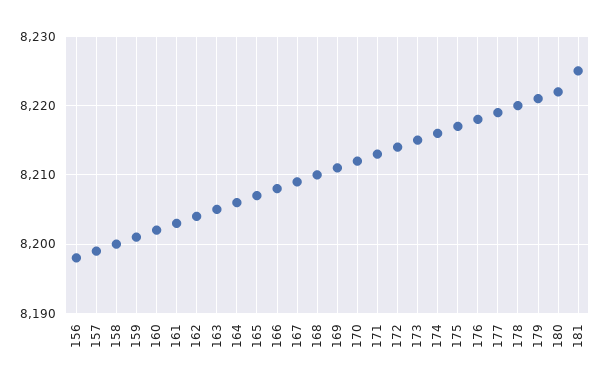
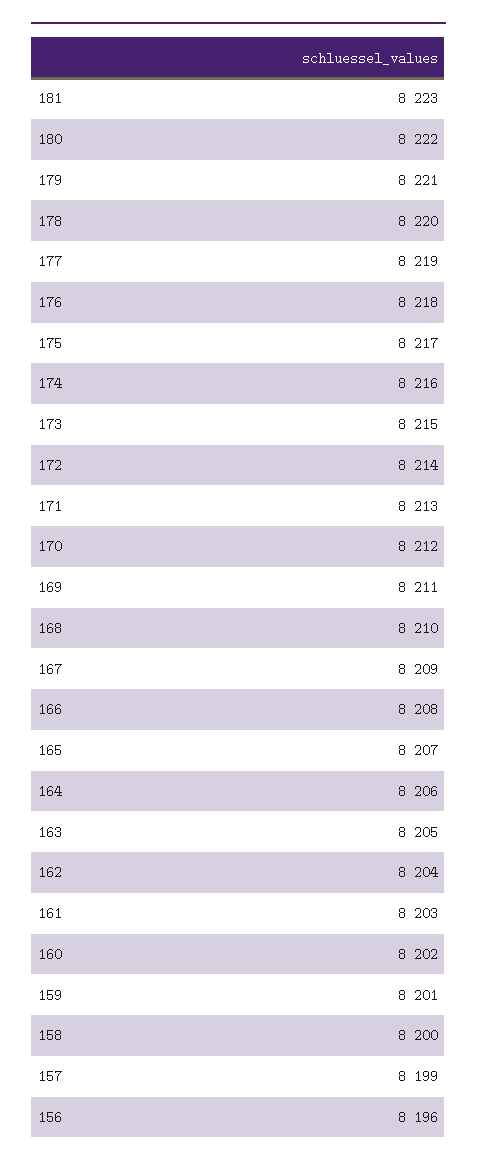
  {
-   "156": 8198,
+   "156": 8196,
    "157": 8199,
    "158": 8200,
    "159": 8201,
    "160": 8202,
    "161": 8203,
    "162": 8204,
    "163": 8205,
    "164": 8206,
    "165": 8207,
    "166": 8208,
    "167": 8209,
    "168": 8210,
    "169": 8211,
    "170": 8212,
    "171": 8213,
    "172": 8214,
    "173": 8215,
    "174": 8216,
    "175": 8217,
    "176": 8218,
    "177": 8219,
    "178": 8220,
    "179": 8221,
    "180": 8222,
-   "181": 8225
+   "181": 8223
  }

